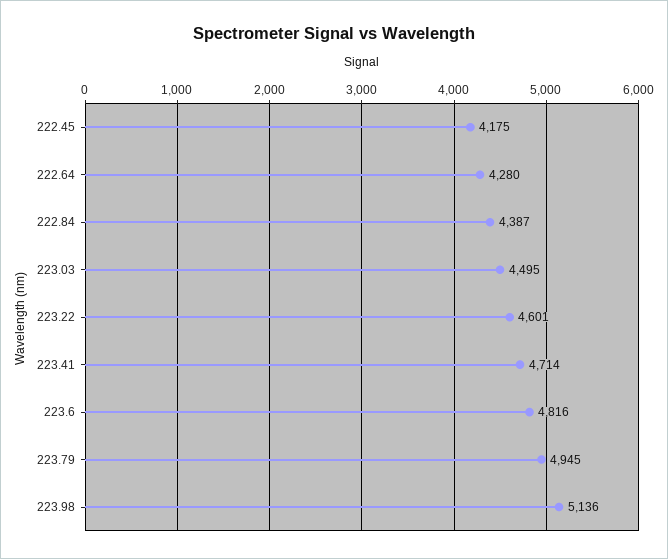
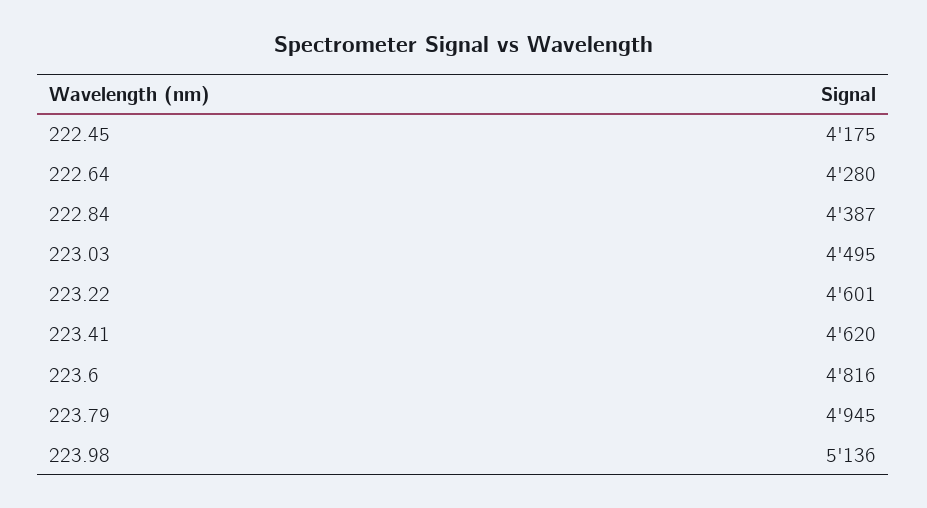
  {
    "222.45": 4175,
    "222.64": 4280,
    "222.84": 4387,
    "223.03": 4495,
    "223.22": 4601,
-   "223.41": 4714,
+   "223.41": 4620,
    "223.6": 4816,
    "223.79": 4945,
    "223.98": 5136
  }

